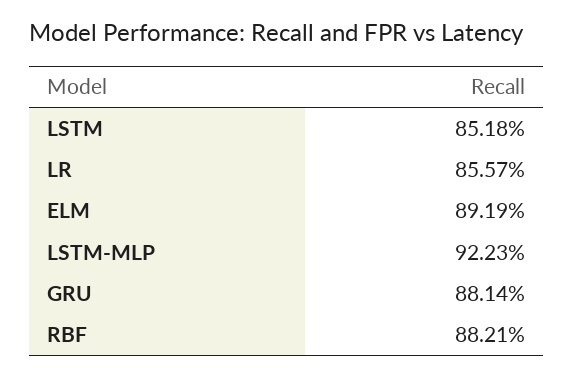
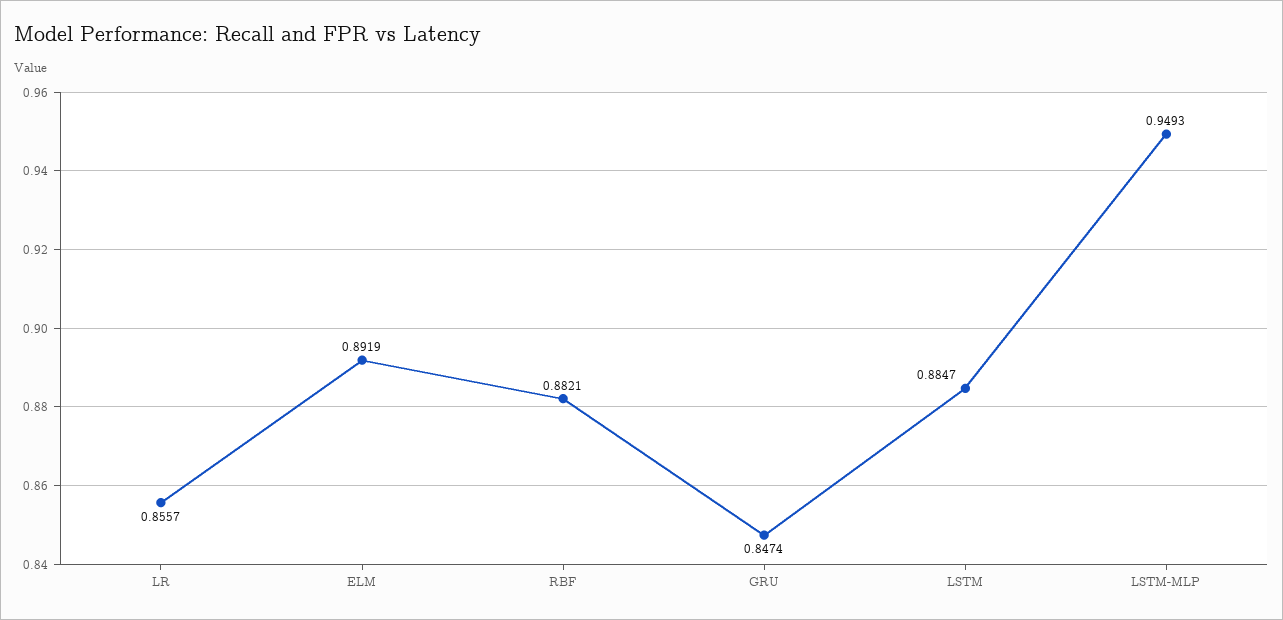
  {
-   "LSTM": 0.8518,
+   "LSTM": 0.8847,
    "LR": 0.8557,
    "ELM": 0.8919,
-   "LSTM-MLP": 0.9223,
+   "LSTM-MLP": 0.9493,
-   "GRU": 0.8814,
+   "GRU": 0.8474,
    "RBF": 0.8821
  }

